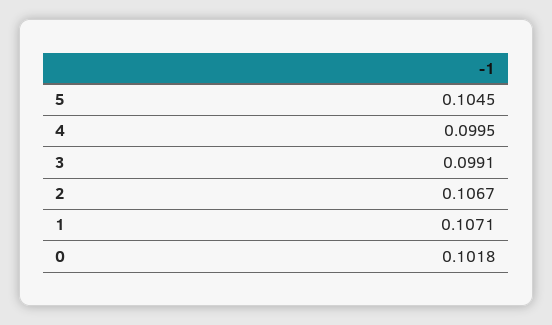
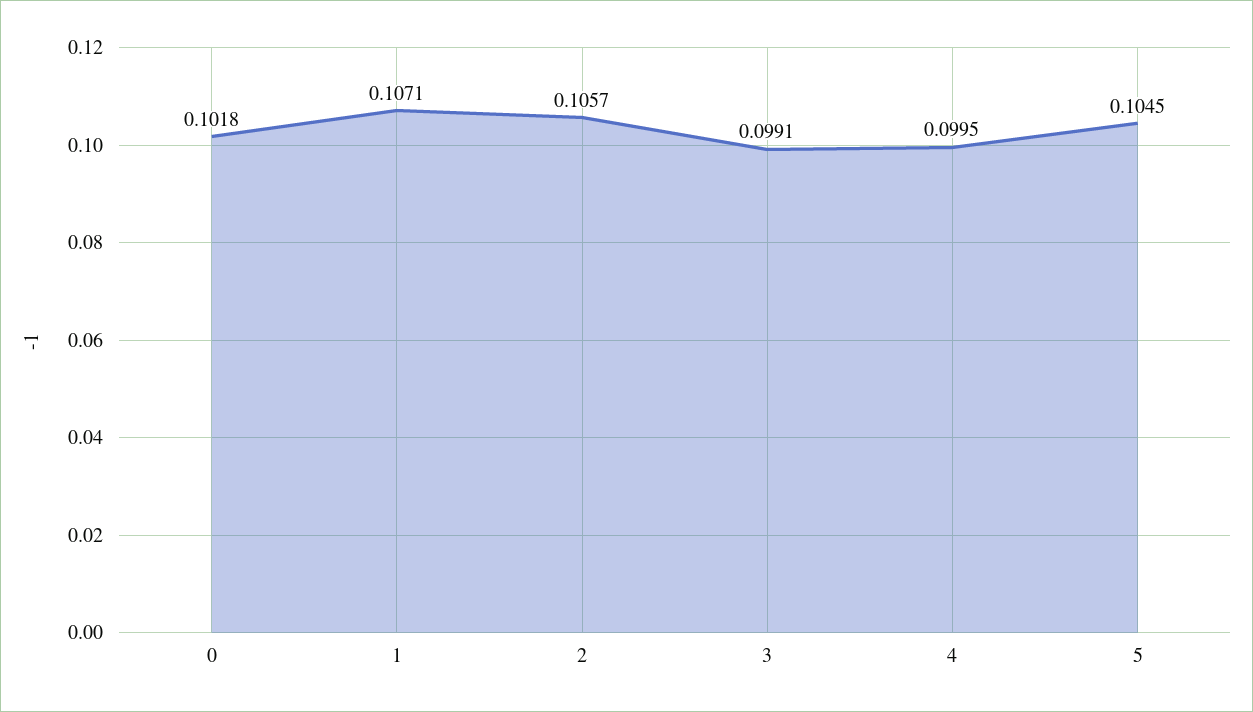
  {
    "5": 0.1045,
    "4": 0.0995,
    "3": 0.0991,
-   "2": 0.1067,
+   "2": 0.1057,
    "1": 0.1071,
    "0": 0.1018
  }

